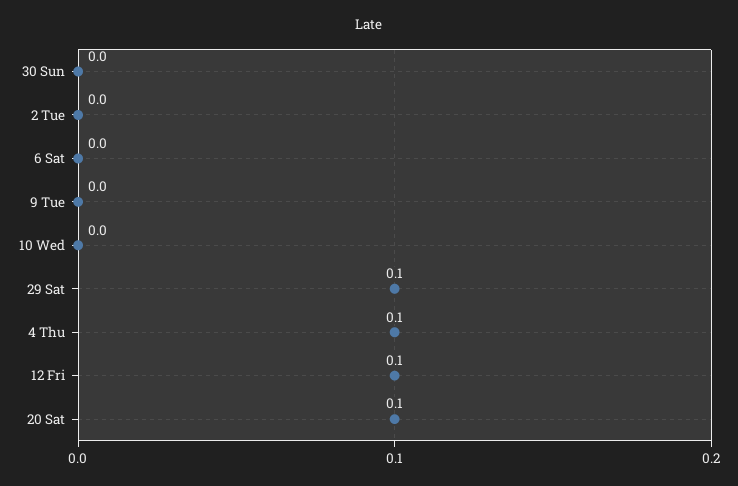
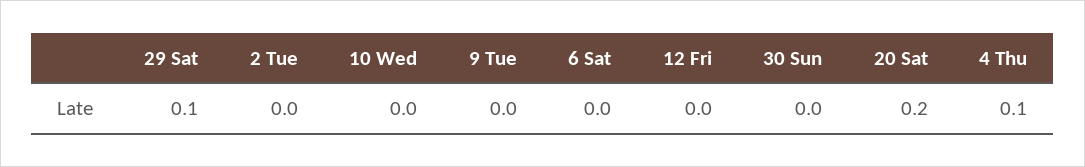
  {
    "30 Sun": 0,
    "2 Tue": 0,
    "6 Sat": 0,
    "9 Tue": 0,
    "10 Wed": 0,
    "29 Sat": 0.1,
    "4 Thu": 0.1,
-   "12 Fri": 0.1,
+   "12 Fri": 0,
-   "20 Sat": 0.1
+   "20 Sat": 0.2
  }

